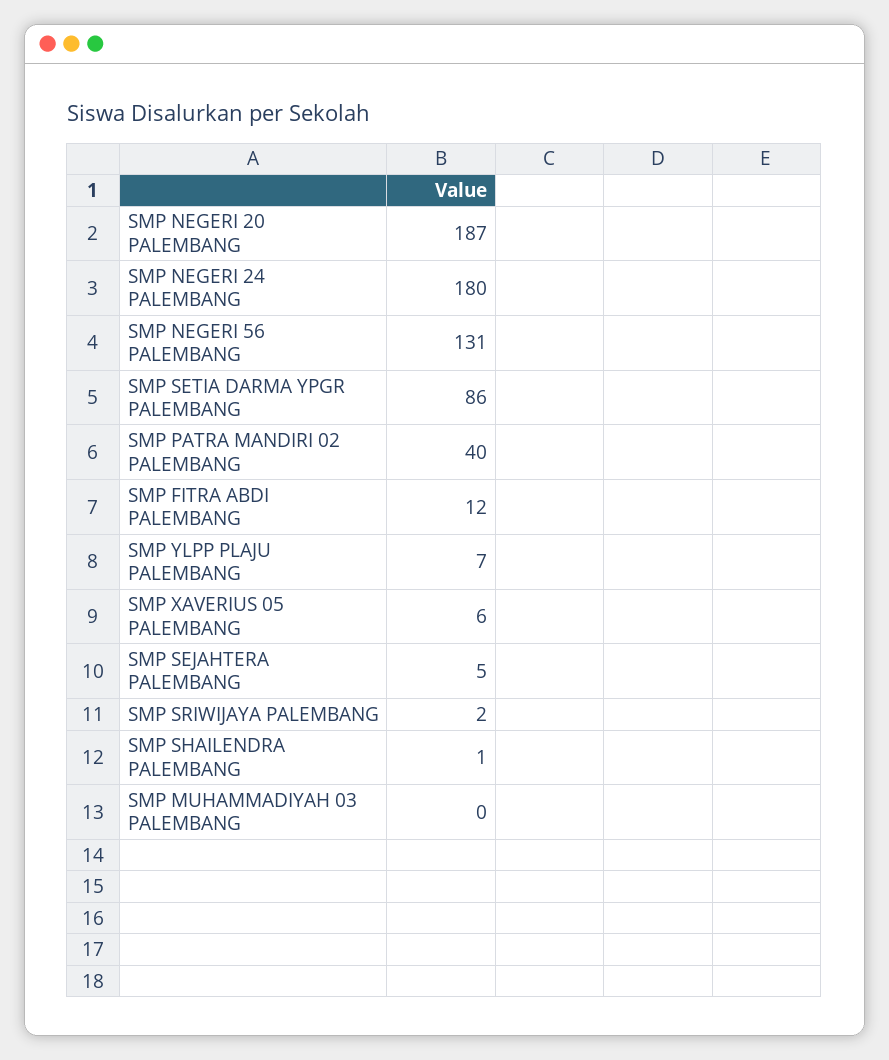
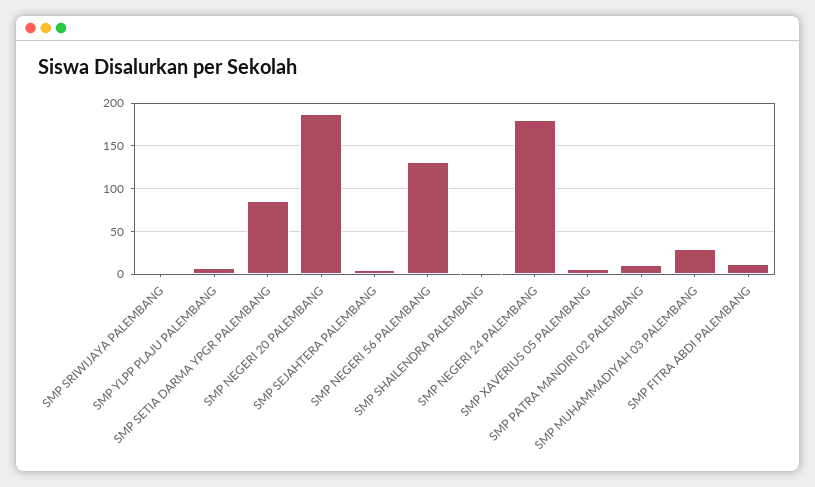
  {
    "SMP NEGERI 20 PALEMBANG": 187,
    "SMP NEGERI 24 PALEMBANG": 180,
    "SMP NEGERI 56 PALEMBANG": 131,
    "SMP SETIA DARMA YPGR PALEMBANG": 86,
-   "SMP PATRA MANDIRI 02 PALEMBANG": 40,
+   "SMP PATRA MANDIRI 02 PALEMBANG": 10,
    "SMP FITRA ABDI PALEMBANG": 12,
    "SMP YLPP PLAJU PALEMBANG": 7,
    "SMP XAVERIUS 05 PALEMBANG": 6,
    "SMP SEJAHTERA PALEMBANG": 5,
    "SMP SRIWIJAYA PALEMBANG": 2,
    "SMP SHAILENDRA PALEMBANG": 1,
-   "SMP MUHAMMADIYAH 03 PALEMBANG": 0
+   "SMP MUHAMMADIYAH 03 PALEMBANG": 30
  }

